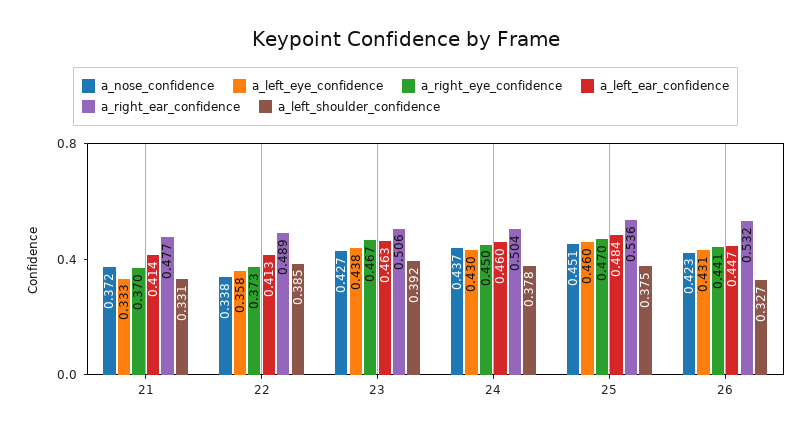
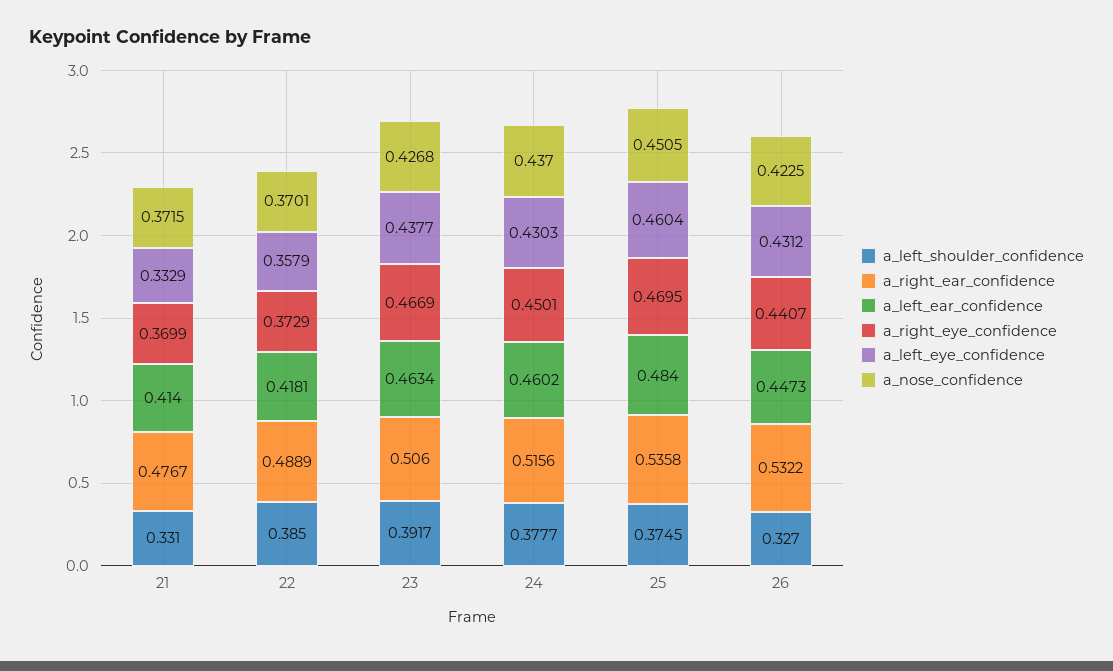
  {
    "a_nose_confidence": {
      "21": 0.3715,
-     "22": 0.338,
+     "22": 0.3701,
      "23": 0.4268,
      "24": 0.437,
      "25": 0.4505,
      "26": 0.4225
    },
    "a_left_eye_confidence": {
      "21": 0.3329,
      "22": 0.3579,
      "23": 0.4377,
      "24": 0.4303,
      "25": 0.4604,
      "26": 0.4312
    },
    "a_right_eye_confidence": {
      "21": 0.3699,
      "22": 0.3729,
      "23": 0.4669,
      "24": 0.4501,
      "25": 0.4695,
      "26": 0.4407
    },
    "a_left_ear_confidence": {
      "21": 0.414,
-     "22": 0.413,
+     "22": 0.4181,
      "23": 0.4634,
      "24": 0.4602,
      "25": 0.484,
      "26": 0.4473
    },
    "a_right_ear_confidence": {
      "21": 0.4767,
      "22": 0.4889,
      "23": 0.506,
-     "24": 0.504,
+     "24": 0.5156,
      "25": 0.5358,
      "26": 0.5322
    },
    "a_left_shoulder_confidence": {
      "21": 0.331,
      "22": 0.385,
      "23": 0.3917,
      "24": 0.3777,
      "25": 0.3745,
      "26": 0.327
    }
  }

